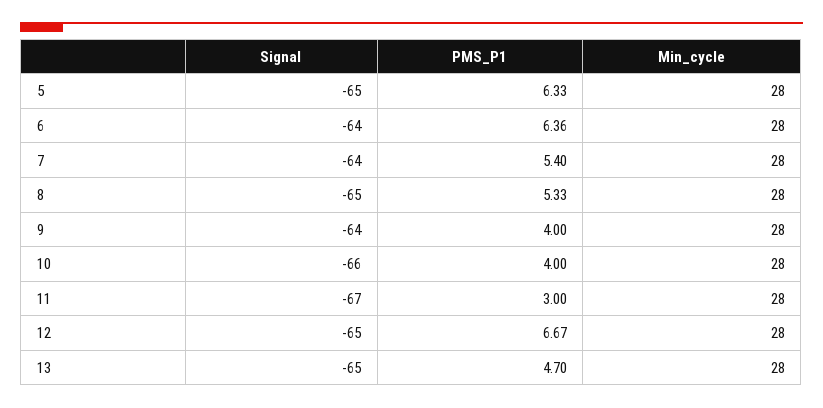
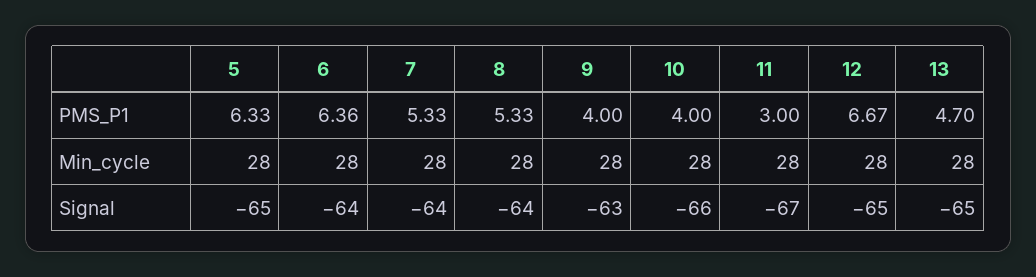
  {
    "Signal": {
      "5": -65,
      "6": -64,
      "7": -64,
-     "8": -65,
+     "8": -64,
-     "9": -64,
+     "9": -63,
      "10": -66,
      "11": -67,
      "12": -65,
      "13": -65
    },
    "PMS_P1": {
      "5": 6.33,
      "6": 6.36,
-     "7": 5.4,
+     "7": 5.33,
      "8": 5.33,
      "9": 4,
      "10": 4,
      "11": 3,
      "12": 6.67,
      "13": 4.7
    },
    "Min_cycle": {
      "5": 28,
      "6": 28,
      "7": 28,
      "8": 28,
      "9": 28,
      "10": 28,
      "11": 28,
      "12": 28,
      "13": 28
    }
  }

